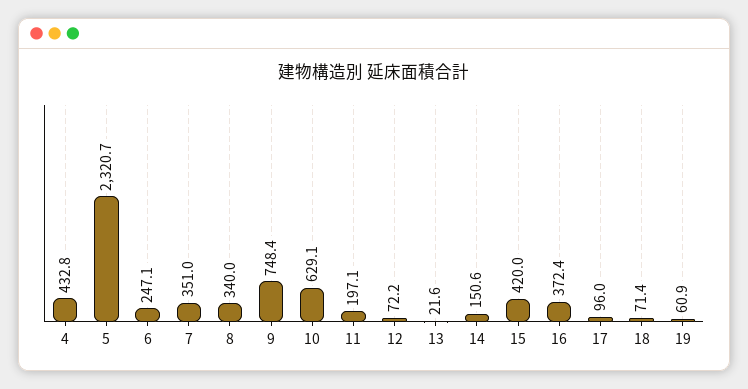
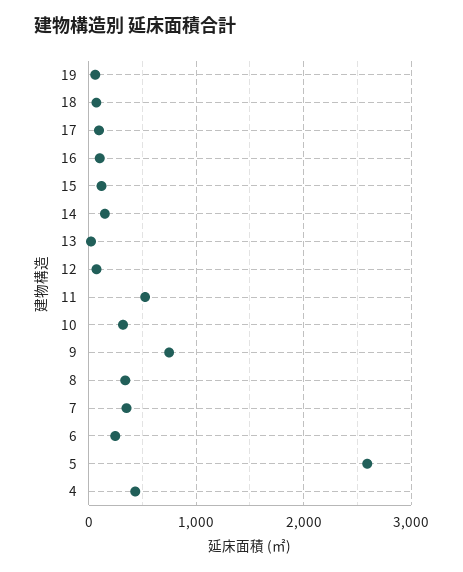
  {
    "4": 432.8,
-   "5": 2320.7,
+   "5": 2600,
    "6": 247.1,
    "7": 351,
    "8": 340,
    "9": 748.4,
-   "10": 629.1,
+   "10": 300,
-   "11": 197.1,
+   "11": 500,
    "12": 72.2,
    "13": 21.6,
    "14": 150.6,
-   "15": 420,
+   "15": 100,
-   "16": 372.4,
+   "16": 100,
    "17": 96,
    "18": 71.4,
    "19": 60.9
  }

